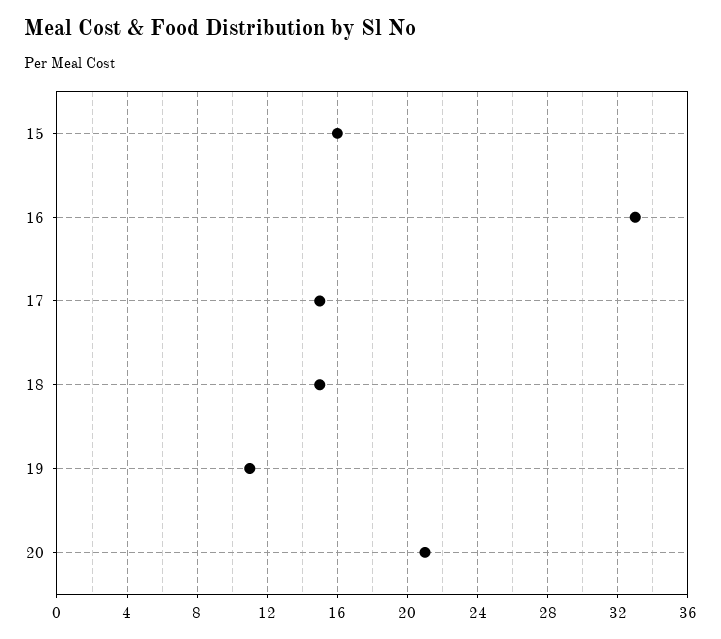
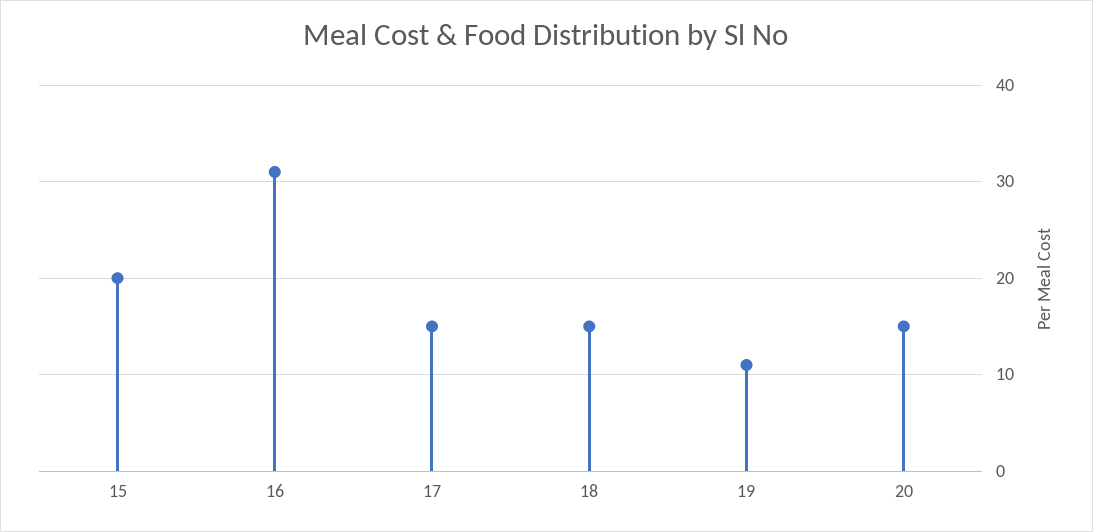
  {
-   "15": 16,
+   "15": 20,
-   "16": 33,
+   "16": 31,
    "17": 15,
    "18": 15,
    "19": 11,
-   "20": 21
+   "20": 15
  }

